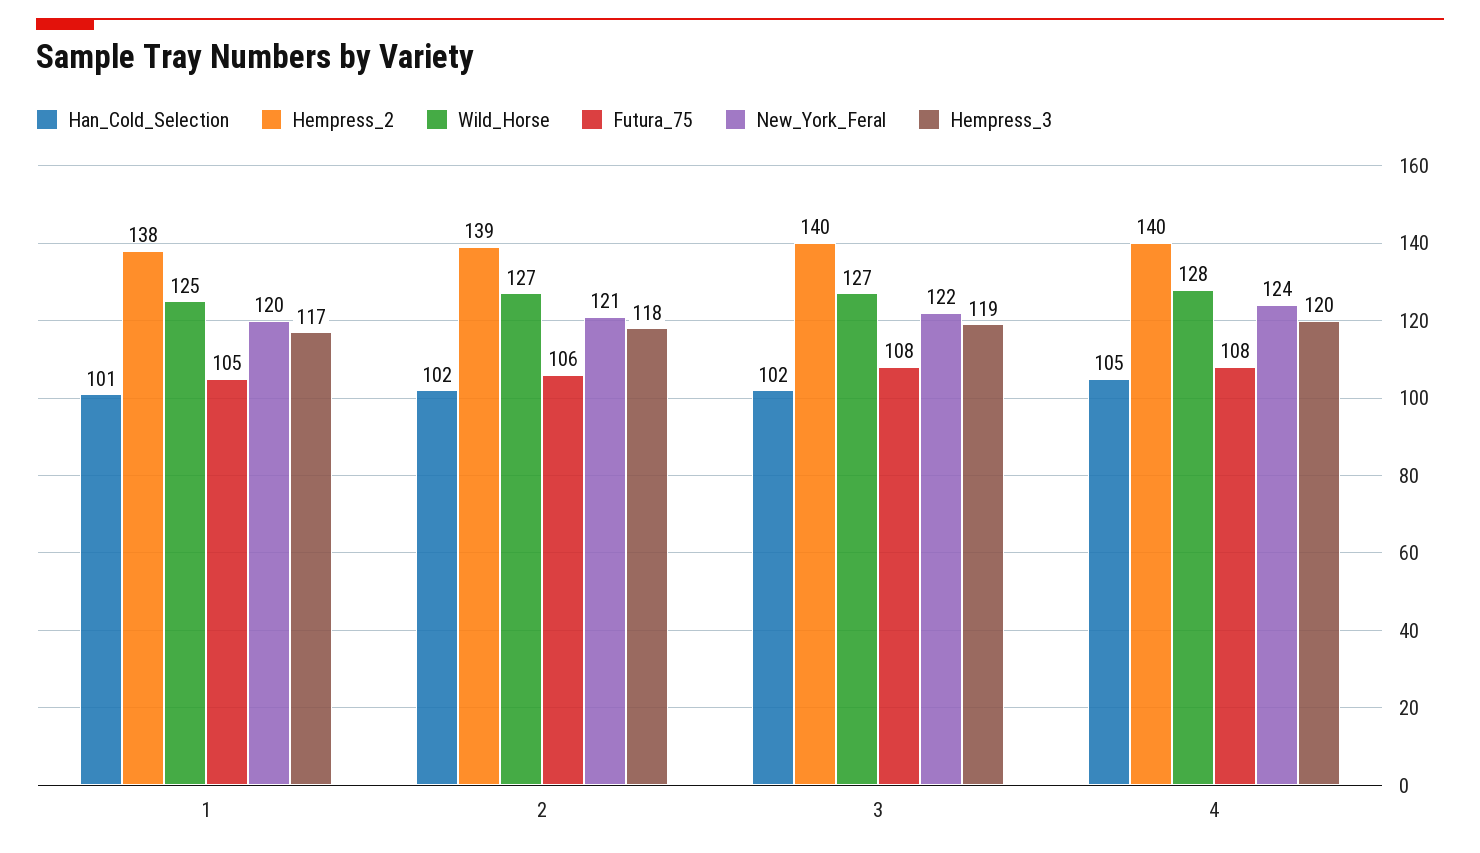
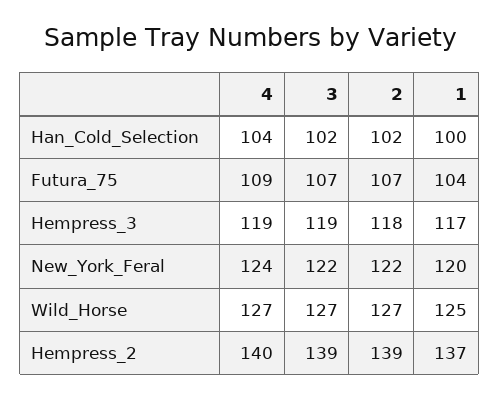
  {
    "Han_Cold_Selection": {
-     "1": 101,
+     "1": 100,
      "2": 102,
      "3": 102,
-     "4": 105
+     "4": 104
    },
    "Hempress_2": {
-     "1": 138,
+     "1": 137,
      "2": 139,
-     "3": 140,
+     "3": 139,
      "4": 140
    },
    "Wild_Horse": {
      "1": 125,
      "2": 127,
      "3": 127,
-     "4": 128
+     "4": 127
    },
    "Futura_75": {
-     "1": 105,
+     "1": 104,
-     "2": 106,
+     "2": 107,
-     "3": 108,
+     "3": 107,
-     "4": 108
+     "4": 109
    },
    "New_York_Feral": {
      "1": 120,
-     "2": 121,
+     "2": 122,
      "3": 122,
      "4": 124
    },
    "Hempress_3": {
      "1": 117,
      "2": 118,
      "3": 119,
-     "4": 120
+     "4": 119
    }
  }

